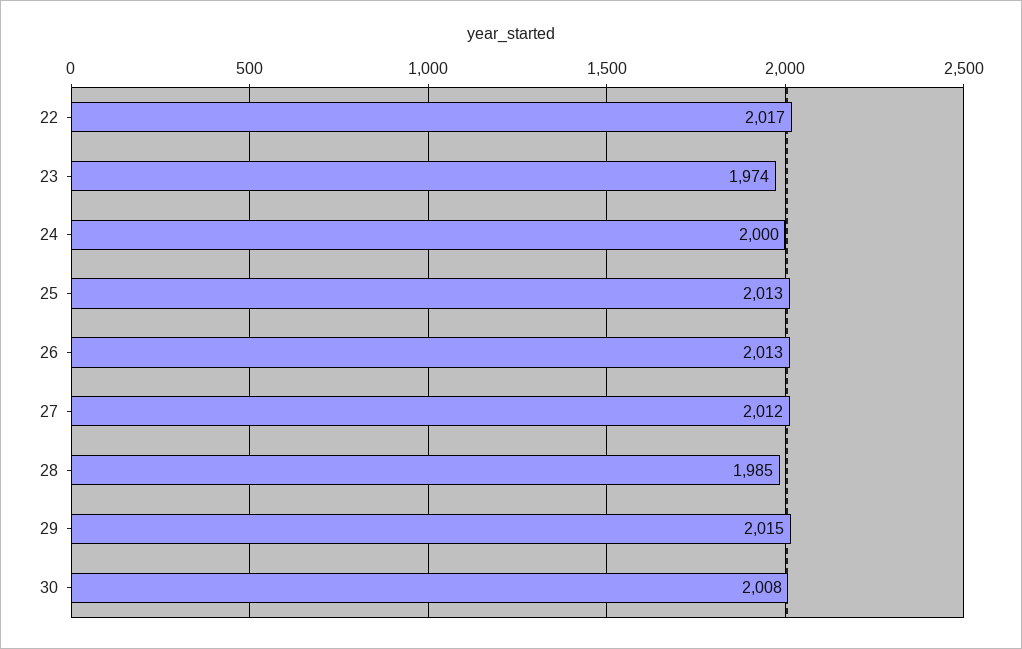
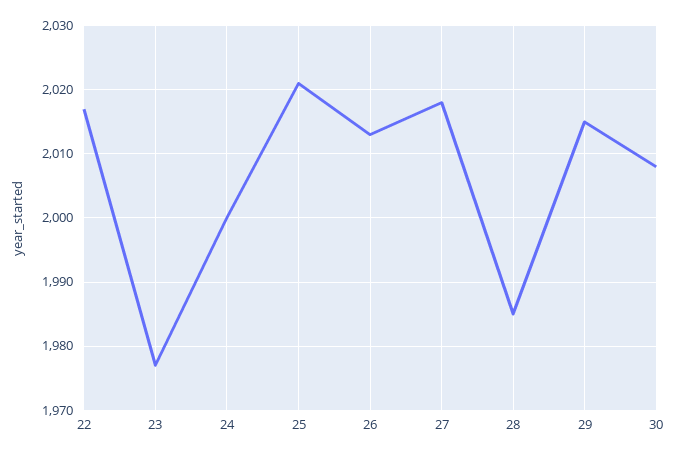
  {
    "22": 2017,
-   "23": 1974,
+   "23": 1977,
    "24": 2000,
-   "25": 2013,
+   "25": 2021,
    "26": 2013,
-   "27": 2012,
+   "27": 2018,
    "28": 1985,
    "29": 2015,
    "30": 2008
  }

